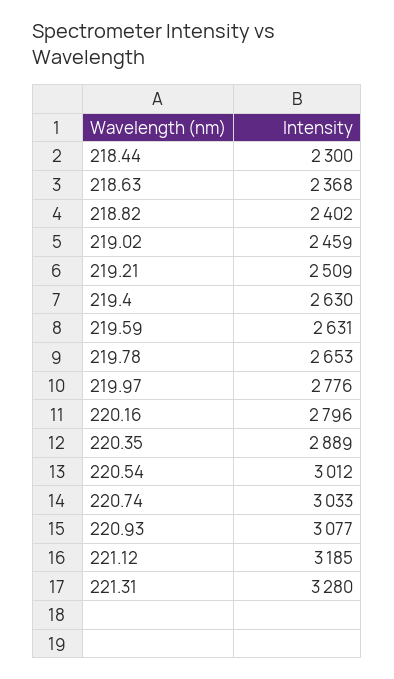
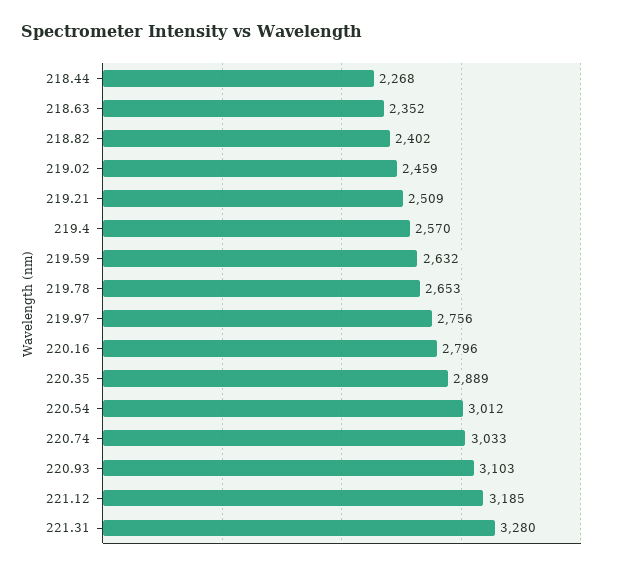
  {
-   "218.44": 2300,
+   "218.44": 2268,
-   "218.63": 2368,
+   "218.63": 2352,
    "218.82": 2402,
    "219.02": 2459,
    "219.21": 2509,
-   "219.4": 2630,
+   "219.4": 2570,
-   "219.59": 2631,
+   "219.59": 2632,
    "219.78": 2653,
-   "219.97": 2776,
+   "219.97": 2756,
    "220.16": 2796,
    "220.35": 2889,
    "220.54": 3012,
    "220.74": 3033,
-   "220.93": 3077,
+   "220.93": 3103,
    "221.12": 3185,
    "221.31": 3280
  }

